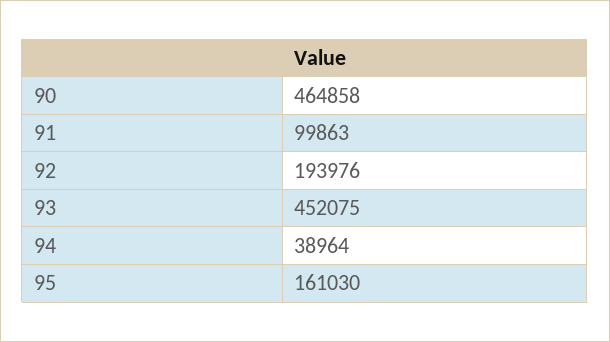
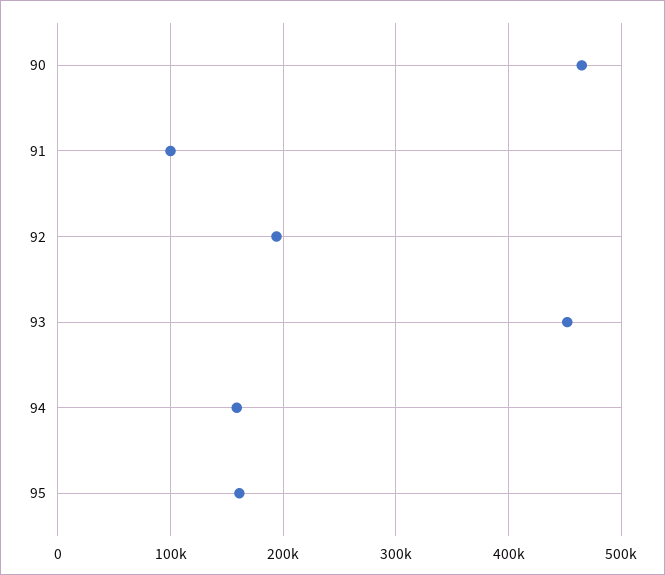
  {
    "90": 464858,
    "91": 99863,
    "92": 193976,
    "93": 452075,
-   "94": 38964,
+   "94": 160000,
    "95": 161030
  }

